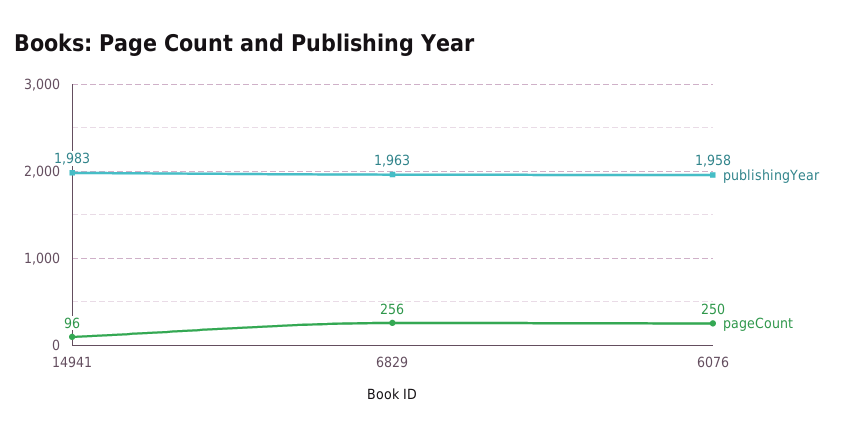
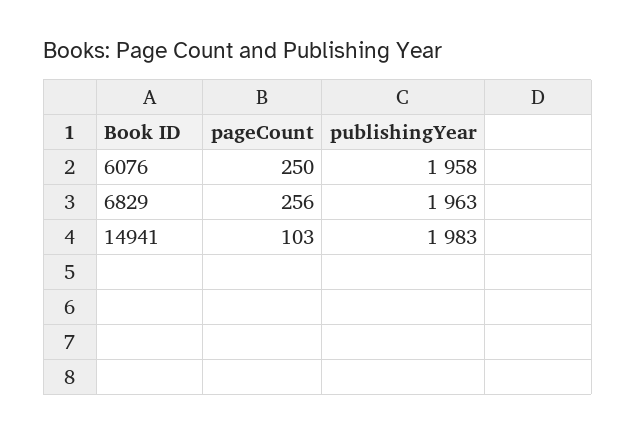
  {
    "publishingYear": {
      "14941": 1983,
      "6829": 1963,
      "6076": 1958
    },
    "pageCount": {
-     "14941": 96,
+     "14941": 103,
      "6829": 256,
      "6076": 250
    }
  }

